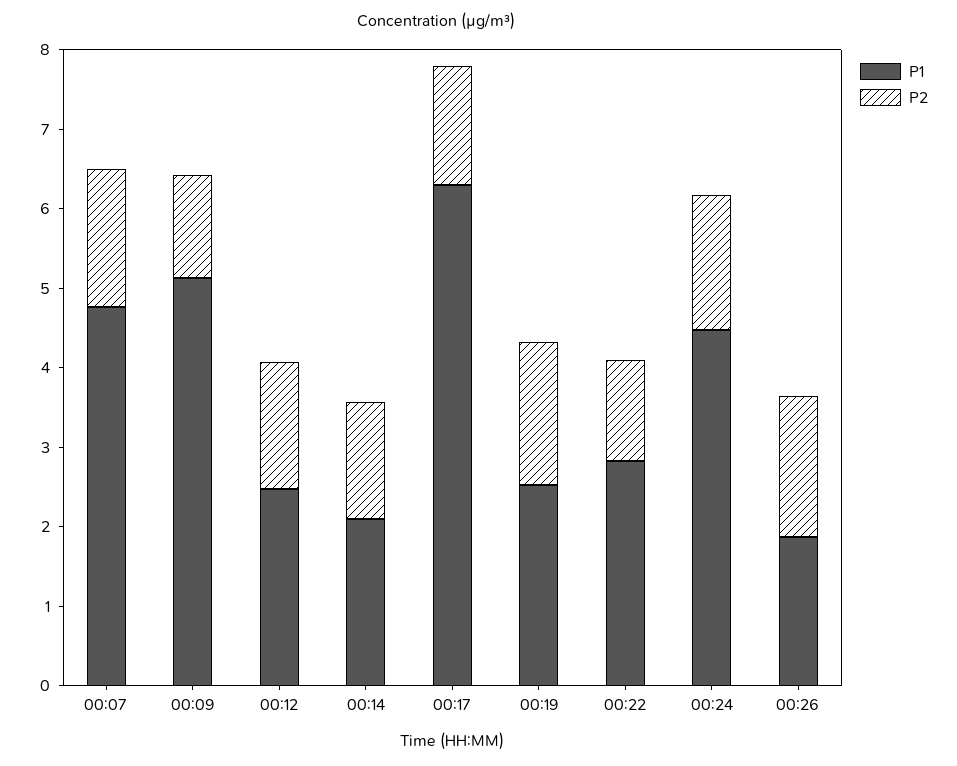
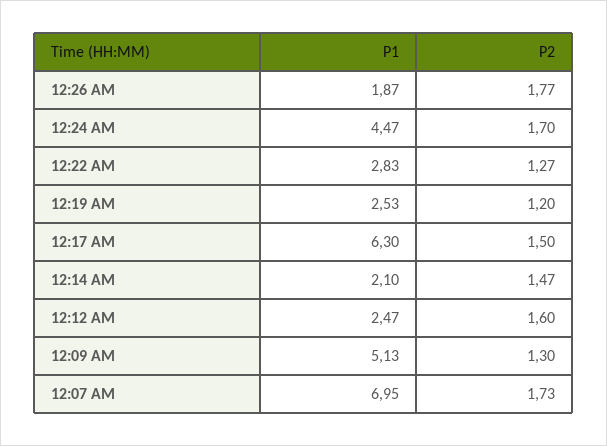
  {
    "P1": {
-     "00:07": 4.8,
+     "00:07": 6.95,
      "00:09": 5.13,
      "00:12": 2.47,
      "00:14": 2.1,
      "00:17": 6.3,
      "00:19": 2.53,
      "00:22": 2.83,
      "00:24": 4.47,
      "00:26": 1.87
    },
    "P2": {
      "00:07": 1.73,
      "00:09": 1.3,
      "00:12": 1.6,
      "00:14": 1.47,
      "00:17": 1.5,
-     "00:19": 1.8,
+     "00:19": 1.2,
      "00:22": 1.27,
      "00:24": 1.7,
      "00:26": 1.77
    }
  }

